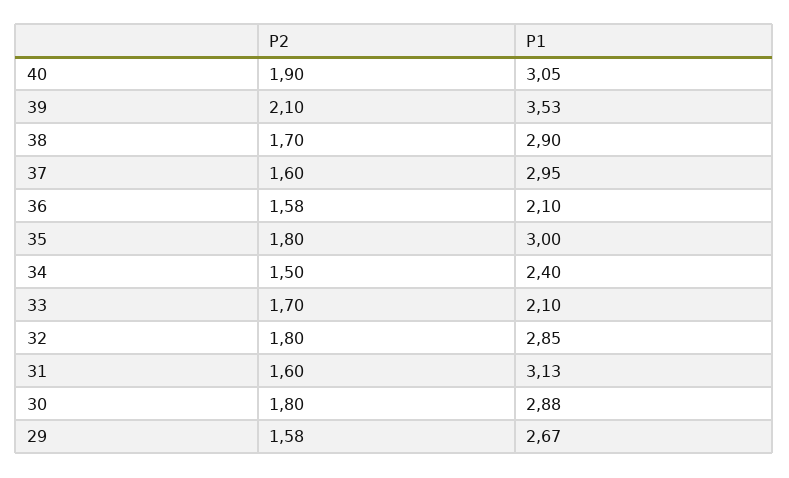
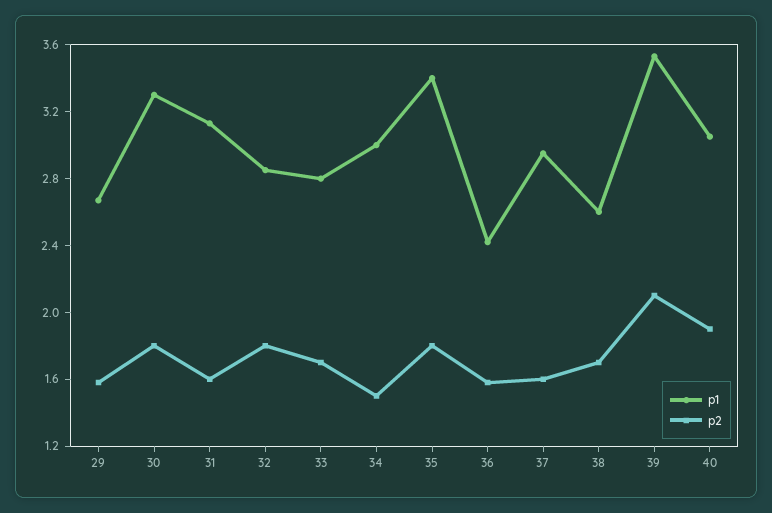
  {
    "P2": {
      "40": 1.9,
      "39": 2.1,
      "38": 1.7,
      "37": 1.6,
      "36": 1.58,
      "35": 1.8,
      "34": 1.5,
      "33": 1.7,
      "32": 1.8,
      "31": 1.6,
      "30": 1.8,
      "29": 1.58
    },
    "P1": {
      "40": 3.05,
      "39": 3.53,
-     "38": 2.9,
+     "38": 2.6,
      "37": 2.95,
-     "36": 2.1,
+     "36": 2.4,
-     "35": 3,
+     "35": 3.4,
-     "34": 2.4,
+     "34": 3,
-     "33": 2.1,
+     "33": 2.8,
      "32": 2.85,
      "31": 3.13,
-     "30": 2.88,
+     "30": 3.3,
      "29": 2.67
    }
  }

